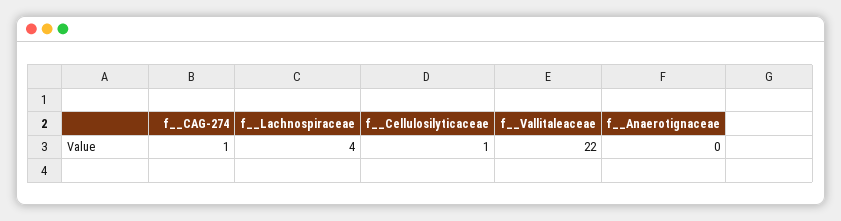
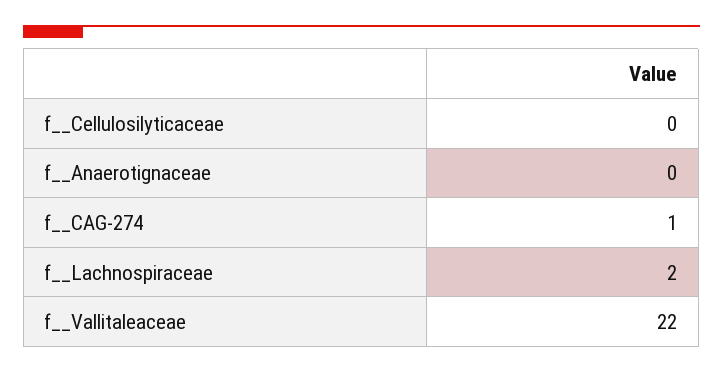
  {
    "f__CAG-274": 1,
-   "f__Lachnospiraceae": 4,
+   "f__Lachnospiraceae": 2,
-   "f__Cellulosilyticaceae": 1,
+   "f__Cellulosilyticaceae": 0,
    "f__Vallitaleaceae": 22,
    "f__Anaerotignaceae": 0
  }

